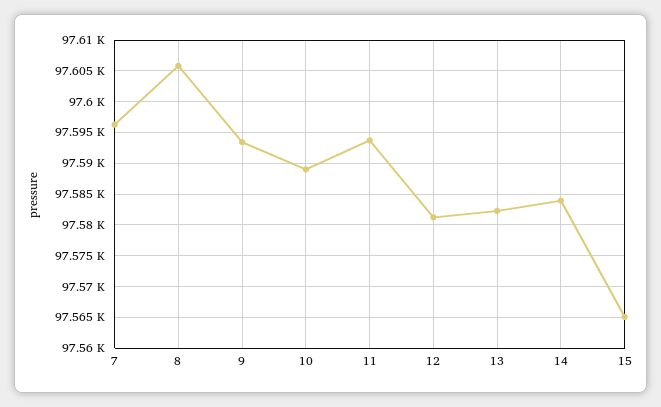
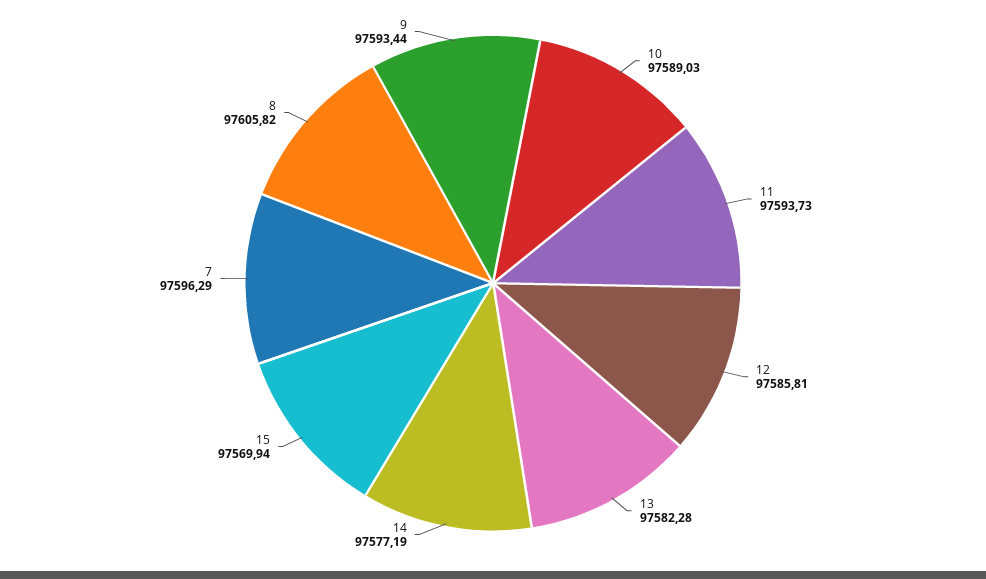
  {
    "7": 97596.29,
    "8": 97605.82,
    "9": 97593.44,
    "10": 97589.03,
    "11": 97593.73,
-   "12": 97581,
+   "12": 97585.81,
    "13": 97582.28,
-   "14": 97584,
+   "14": 97577.19,
-   "15": 97565
+   "15": 97569.94
  }

